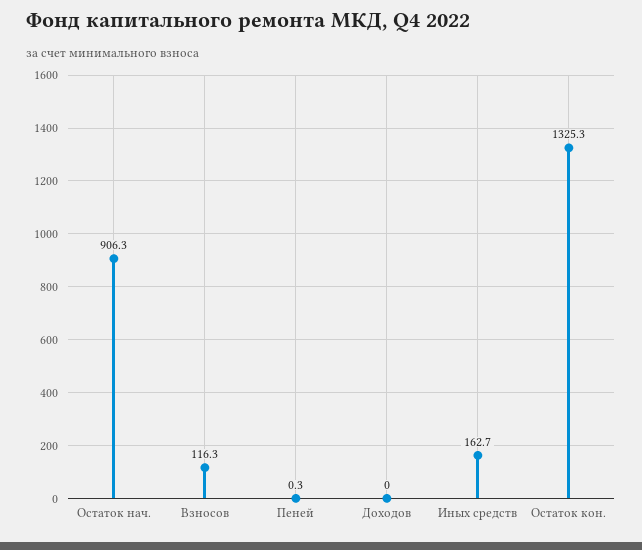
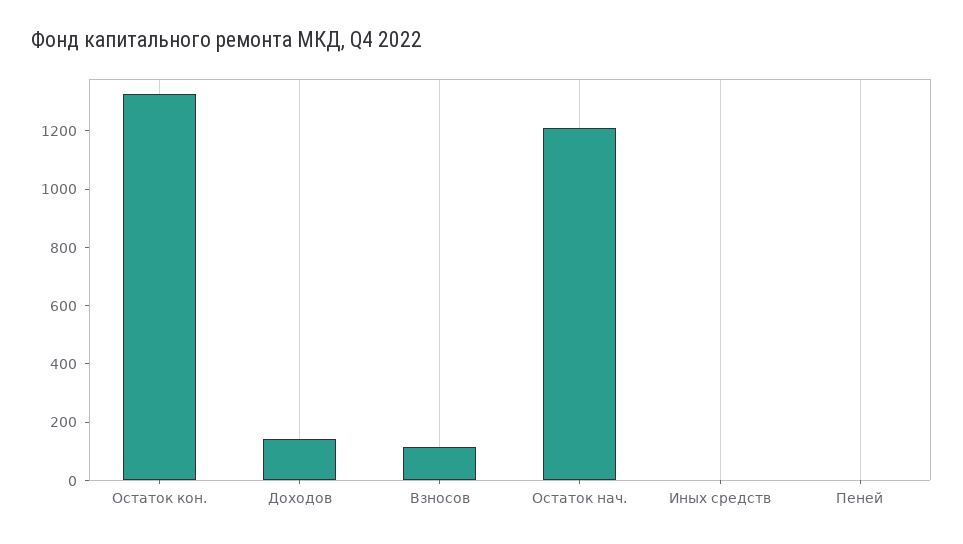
  {
-   "Остаток нач.": 906.3,
+   "Остаток нач.": 1200,
    "Взносов": 116.3,
    "Пеней": 0.3,
-   "Доходов": 0,
+   "Доходов": 150,
-   "Иных средств": 162.7,
+   "Иных средств": 0,
    "Остаток кон.": 1325.3
  }

